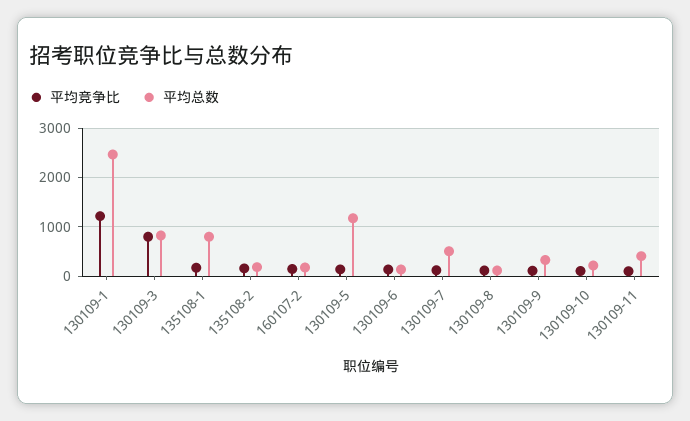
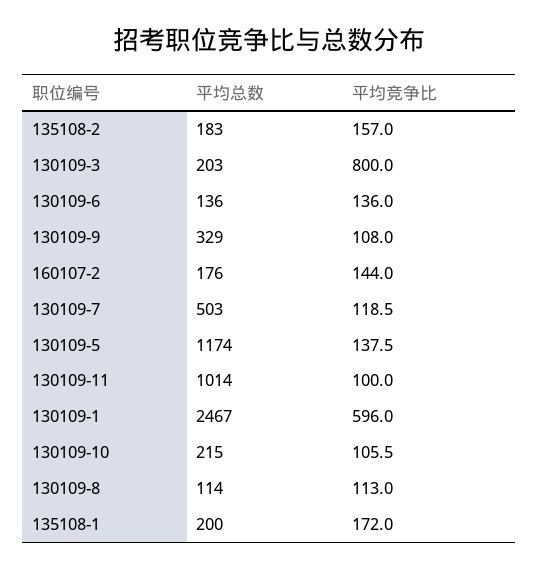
  {
    "平均竞争比": {
-     "130109-1": 1200,
+     "130109-1": 596,
      "130109-3": 800,
      "135108-1": 172,
      "135108-2": 157,
      "160107-2": 144,
      "130109-5": 137.5,
      "130109-6": 136,
      "130109-7": 118.5,
      "130109-8": 113,
      "130109-9": 108,
      "130109-10": 105.5,
      "130109-11": 100
    },
    "平均总数": {
      "130109-1": 2467,
-     "130109-3": 800,
+     "130109-3": 203,
-     "135108-1": 800,
+     "135108-1": 200,
      "135108-2": 183,
      "160107-2": 176,
      "130109-5": 1174,
      "130109-6": 136,
      "130109-7": 503,
      "130109-8": 114,
      "130109-9": 329,
      "130109-10": 215,
-     "130109-11": 400
+     "130109-11": 1014
    }
  }

